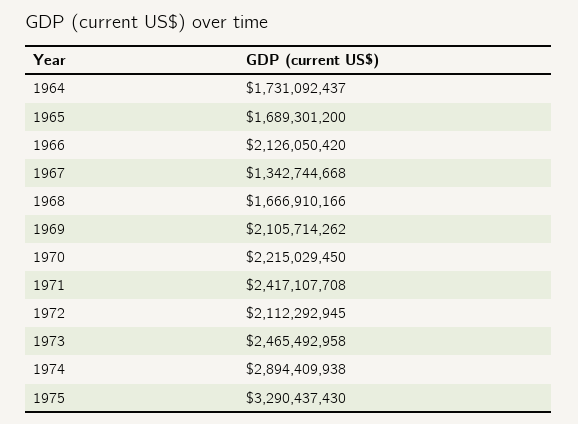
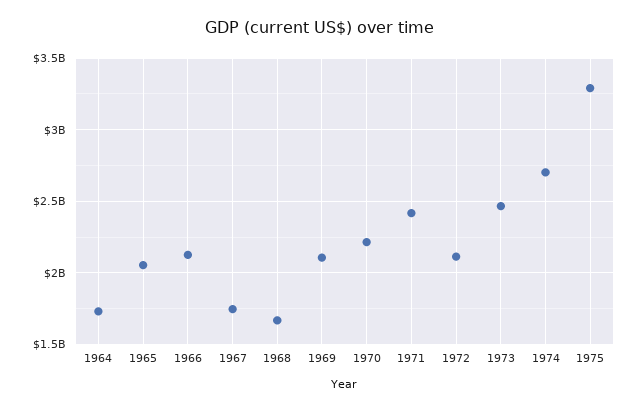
  {
    "1964": 1731092437,
-   "1965": 1689301200,
+   "1965": 2050000000,
    "1966": 2126050420,
-   "1967": 1342744668,
+   "1967": 1750000000,
    "1968": 1666910166,
    "1969": 2105714262,
    "1970": 2215029450,
    "1971": 2417107708,
    "1972": 2112292945,
    "1973": 2465492958,
-   "1974": 2894409938,
+   "1974": 2700000000,
    "1975": 3290437430
  }

